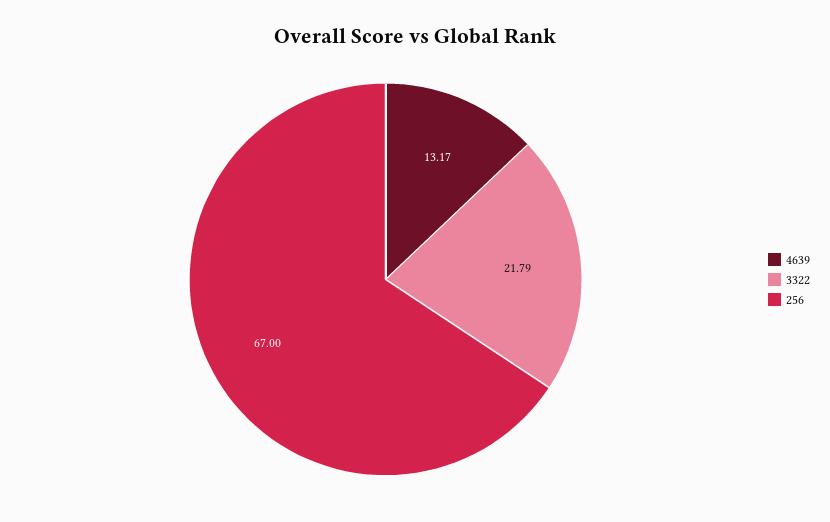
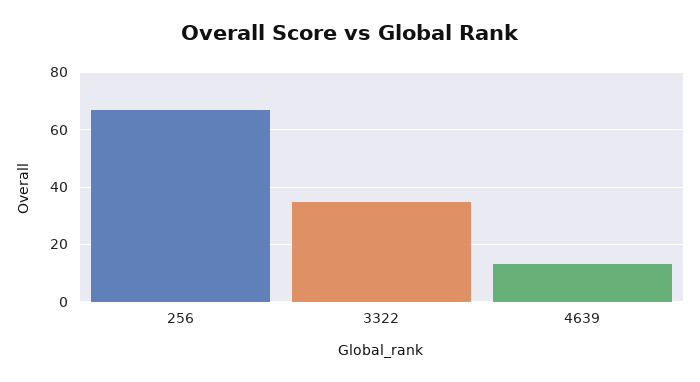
  {
    "4639": 13.17,
-   "3322": 21.79,
+   "3322": 35,
    "256": 67
  }

